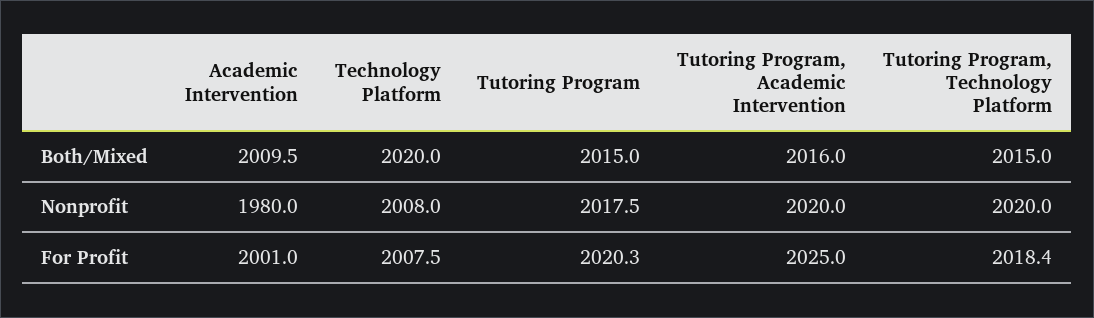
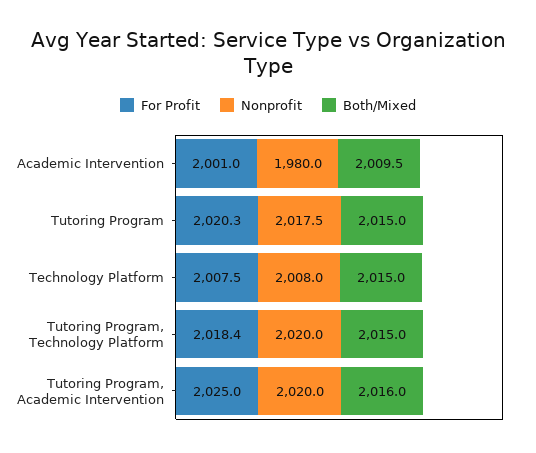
  {
    "Both/Mixed": {
      "Academic Intervention": 2009.5,
-     "Technology Platform": 2020,
+     "Technology Platform": 2015,
      "Tutoring Program": 2015,
      "Tutoring Program, Academic Intervention": 2016,
      "Tutoring Program, Technology Platform": 2015
    },
    "Nonprofit": {
      "Academic Intervention": 1980,
      "Technology Platform": 2008,
      "Tutoring Program": 2017.5,
      "Tutoring Program, Academic Intervention": 2020,
      "Tutoring Program, Technology Platform": 2020
    },
    "For Profit": {
      "Academic Intervention": 2001,
      "Technology Platform": 2007.5,
      "Tutoring Program": 2020.3,
      "Tutoring Program, Academic Intervention": 2025,
      "Tutoring Program, Technology Platform": 2018.4
    }
  }

